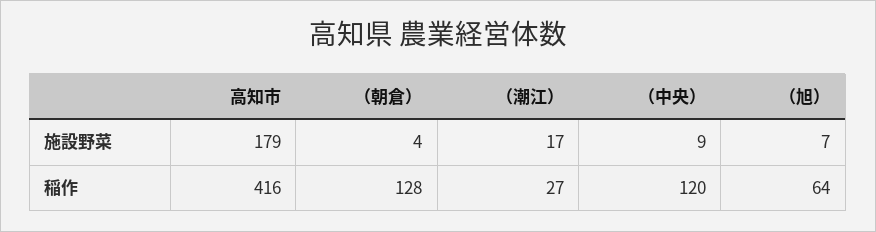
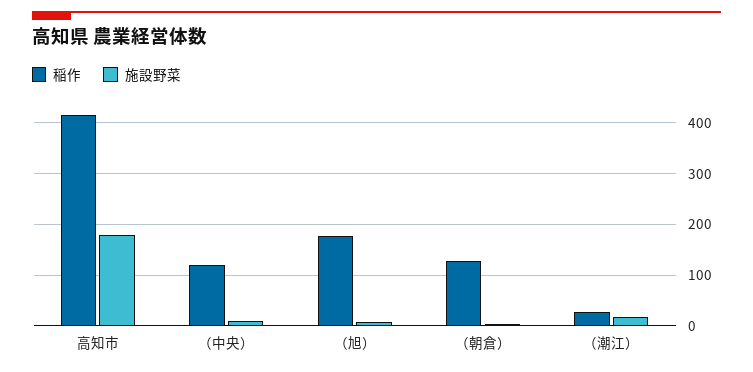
  {
    "施設野菜": {
      "高知市": 179,
      "（朝倉）": 4,
      "（潮江）": 17,
      "（中央）": 9,
      "（旭）": 7
    },
    "稲作": {
      "高知市": 416,
      "（朝倉）": 128,
      "（潮江）": 27,
      "（中央）": 120,
-     "（旭）": 64
+     "（旭）": 180
    }
  }

